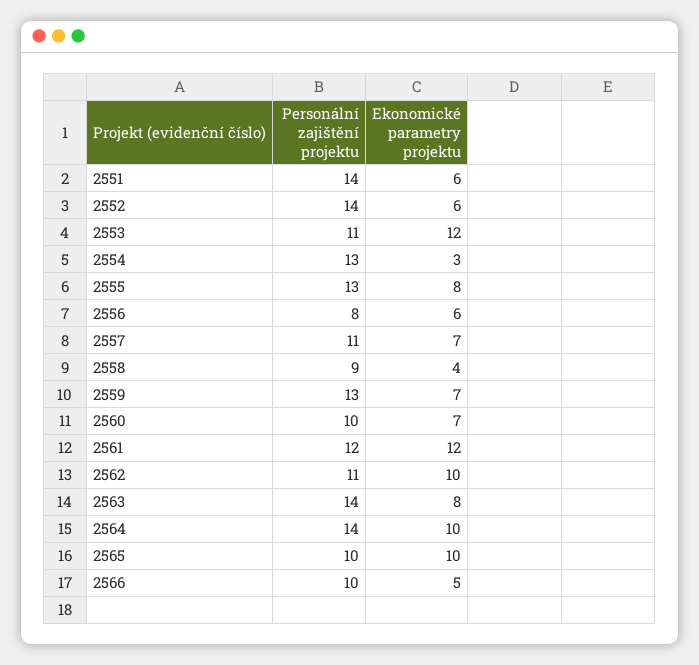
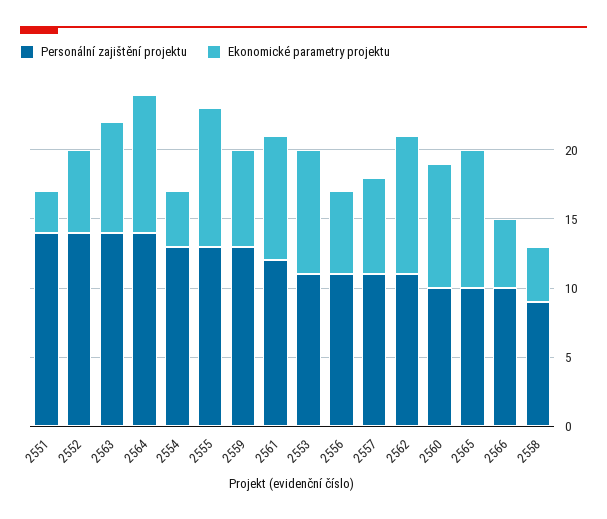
  {
    "Personální zajištění projektu": {
      "2551": 14,
      "2552": 14,
      "2553": 11,
      "2554": 13,
      "2555": 13,
-     "2556": 8,
+     "2556": 11,
      "2557": 11,
      "2558": 9,
      "2559": 13,
      "2560": 10,
      "2561": 12,
      "2562": 11,
      "2563": 14,
      "2564": 14,
      "2565": 10,
      "2566": 10
    },
    "Ekonomické parametry projektu": {
-     "2551": 6,
+     "2551": 3,
      "2552": 6,
-     "2553": 12,
+     "2553": 9,
-     "2554": 3,
+     "2554": 4,
-     "2555": 8,
+     "2555": 10,
      "2556": 6,
      "2557": 7,
      "2558": 4,
      "2559": 7,
-     "2560": 7,
+     "2560": 9,
-     "2561": 12,
+     "2561": 9,
      "2562": 10,
      "2563": 8,
      "2564": 10,
      "2565": 10,
      "2566": 5
    }
  }

